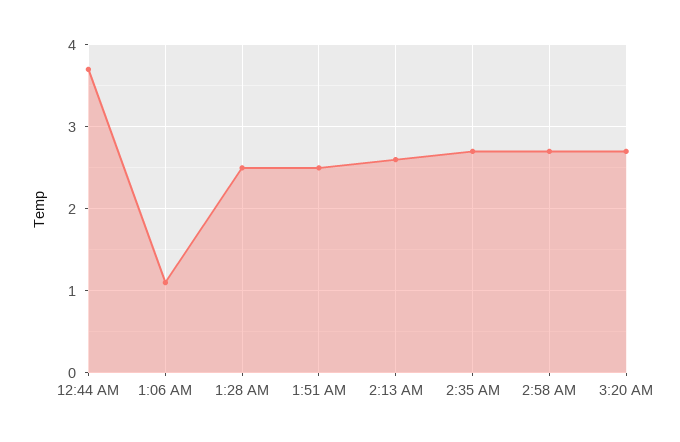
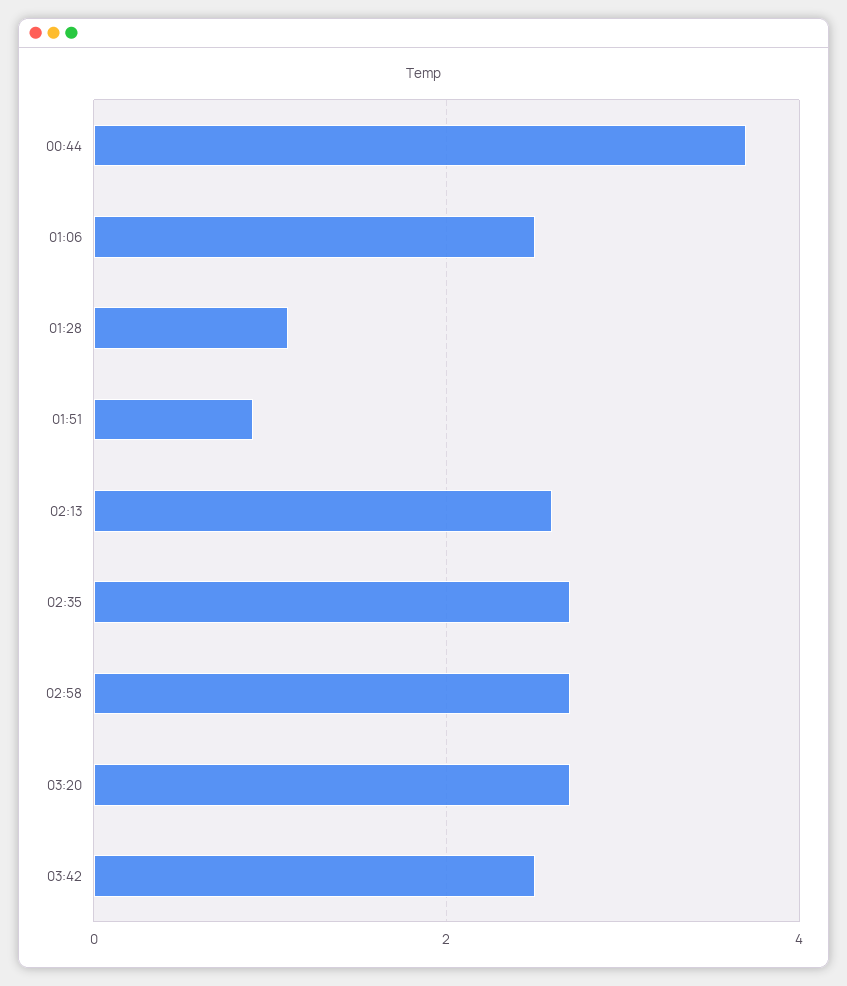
  {
    "12:44 AM": 3.7,
-   "1:06 AM": 1.1,
+   "1:06 AM": 2.5,
-   "1:28 AM": 2.5,
+   "1:28 AM": 1,
-   "1:51 AM": 2.5,
+   "1:51 AM": 1,
    "2:13 AM": 2.6,
    "2:35 AM": 2.7,
    "2:58 AM": 2.7,
-   "3:20 AM": 2.7
+   "3:20 AM": 2.7,
+   "03:42": 2.5
  }

